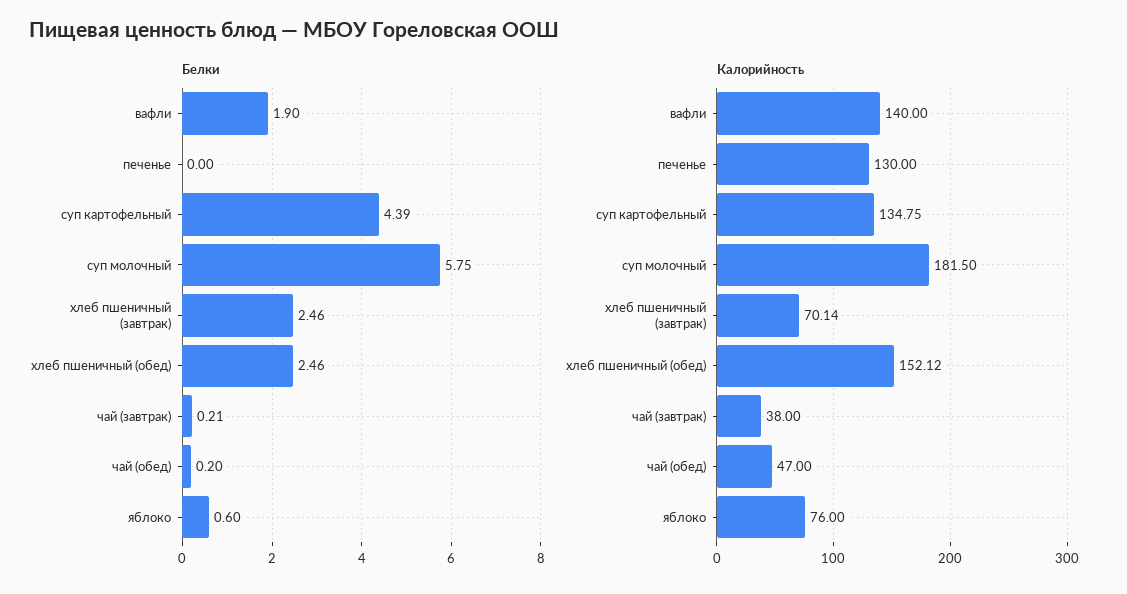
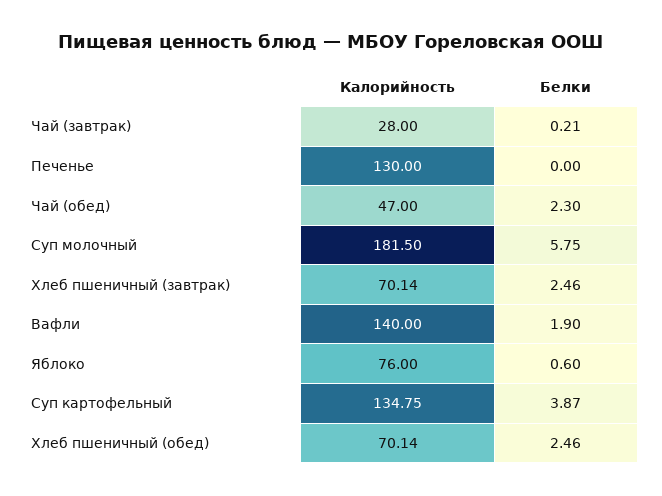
  {
    "Белки": {
      "вафли": 1.9,
      "печенье": 0,
-     "суп картофельный": 4.39,
+     "суп картофельный": 3.87,
      "суп молочный": 5.75,
      "хлеб пшеничный (завтрак)": 2.46,
      "хлеб пшеничный (обед)": 2.46,
      "чай (завтрак)": 0.21,
-     "чай (обед)": 0.2,
+     "чай (обед)": 2.3,
      "яблоко": 0.6
    },
    "Калорийность": {
      "вафли": 140,
      "печенье": 130,
      "суп картофельный": 134.75,
      "суп молочный": 181.5,
      "хлеб пшеничный (завтрак)": 70.14,
-     "хлеб пшеничный (обед)": 152.12,
+     "хлеб пшеничный (обед)": 70.14,
-     "чай (завтрак)": 38,
+     "чай (завтрак)": 28,
      "чай (обед)": 47,
      "яблоко": 76
    }
  }

